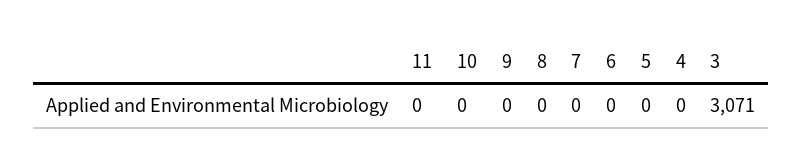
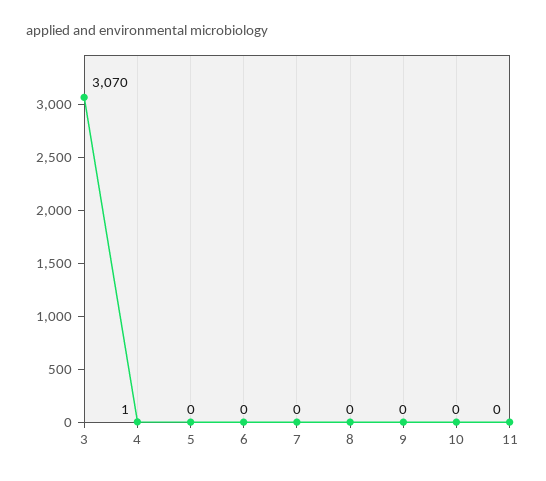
  {
    "11": 0,
    "10": 0,
    "9": 0,
    "8": 0,
    "7": 0,
    "6": 0,
    "5": 0,
-   "4": 0,
+   "4": 1,
-   "3": 3071
+   "3": 3070
  }

